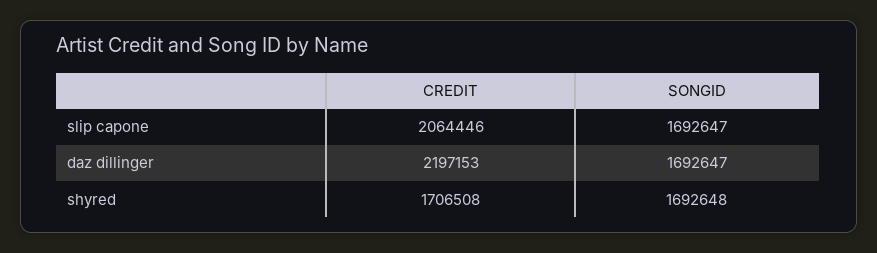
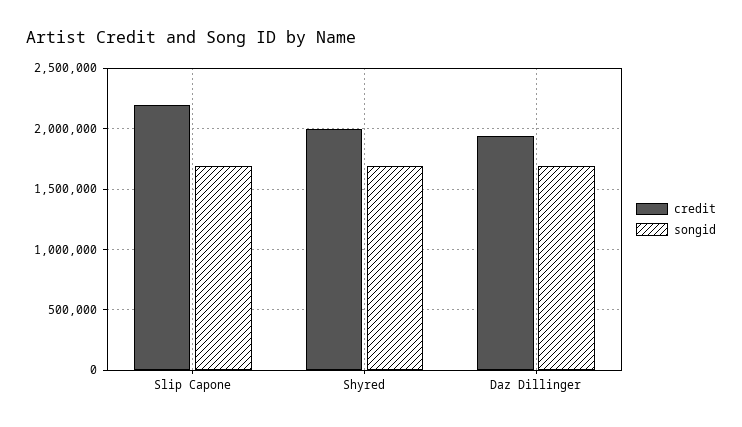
  {
    "CREDIT": {
-     "slip capone": 2064446,
+     "slip capone": 2200000,
-     "daz dillinger": 2197153,
+     "daz dillinger": 1950000,
-     "shyred": 1706508
+     "shyred": 2000000
    },
    "SONGID": {
      "slip capone": 1692647,
      "daz dillinger": 1692647,
      "shyred": 1692648
    }
  }

